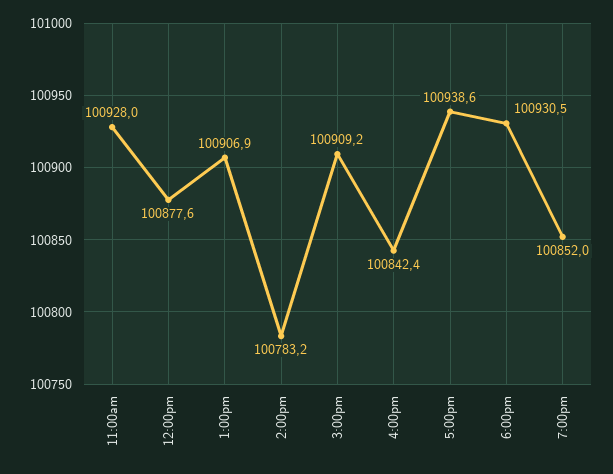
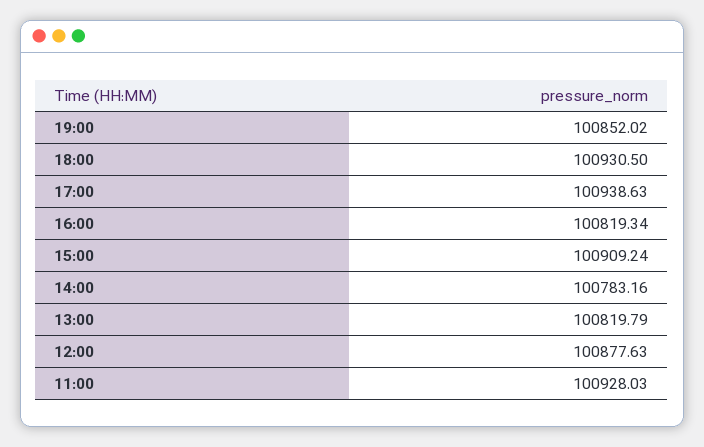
  {
    "11:00am": 100928.03,
    "12:00pm": 100877.63,
-   "1:00pm": 100906.9,
+   "1:00pm": 100819.79,
    "2:00pm": 100783.16,
    "3:00pm": 100909.24,
-   "4:00pm": 100842.4,
+   "4:00pm": 100819.34,
    "5:00pm": 100938.63,
    "6:00pm": 100930.5,
    "7:00pm": 100852.02
  }

